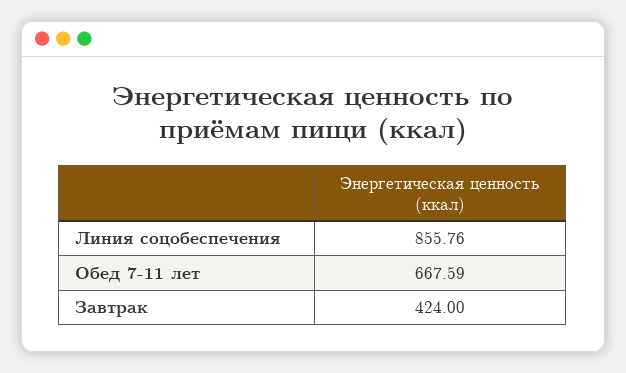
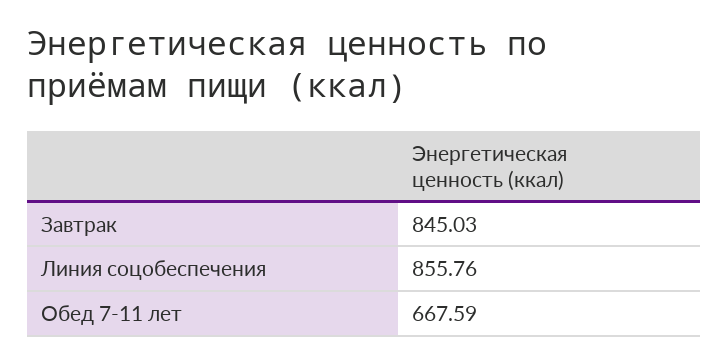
  {
    "Линия соцобеспечения": 855.76,
    "Обед 7-11 лет": 667.59,
-   "Завтрак": 424
+   "Завтрак": 845.03
  }

